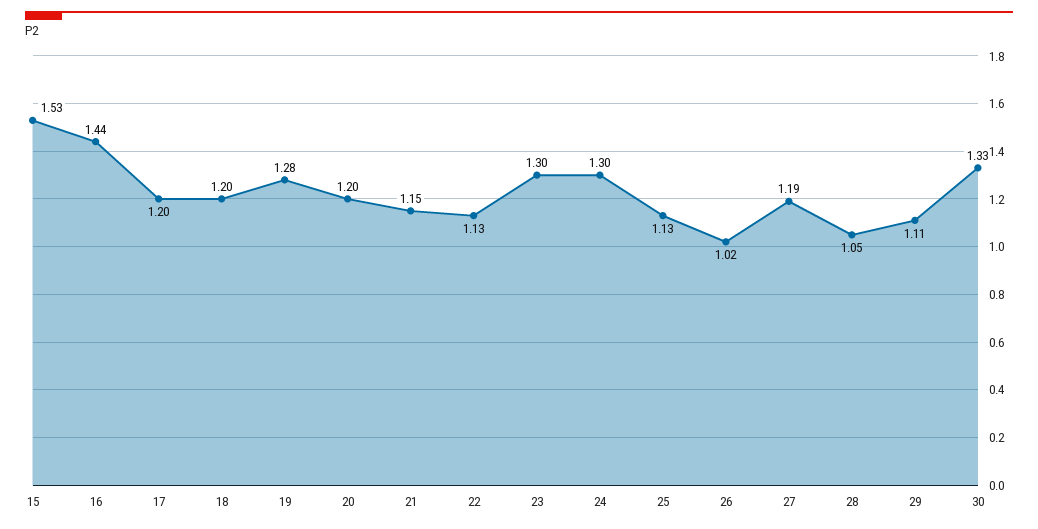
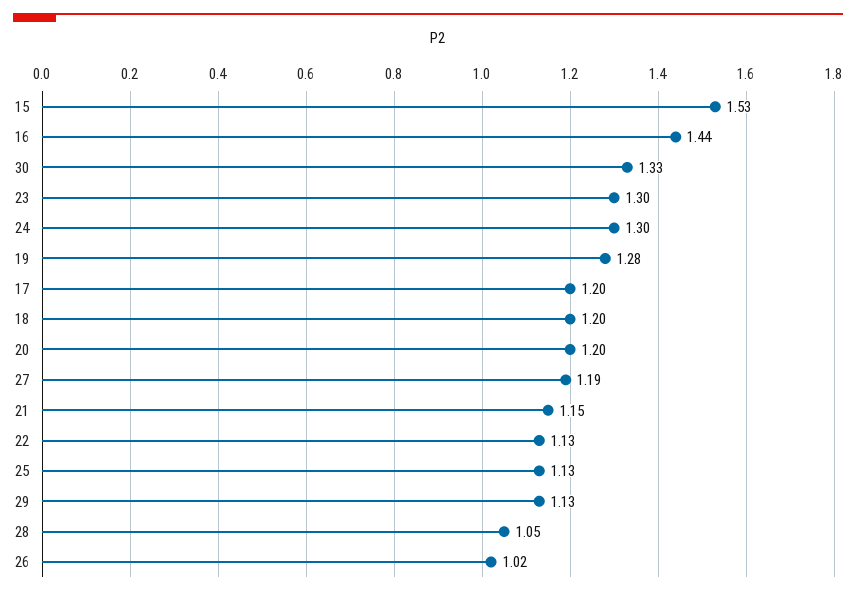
  {
    "15": 1.53,
    "16": 1.44,
    "17": 1.2,
    "18": 1.2,
    "19": 1.28,
    "20": 1.2,
    "21": 1.15,
    "22": 1.13,
    "23": 1.3,
    "24": 1.3,
    "25": 1.13,
    "26": 1.02,
    "27": 1.19,
    "28": 1.05,
-   "29": 1.11,
+   "29": 1.13,
    "30": 1.33
  }

